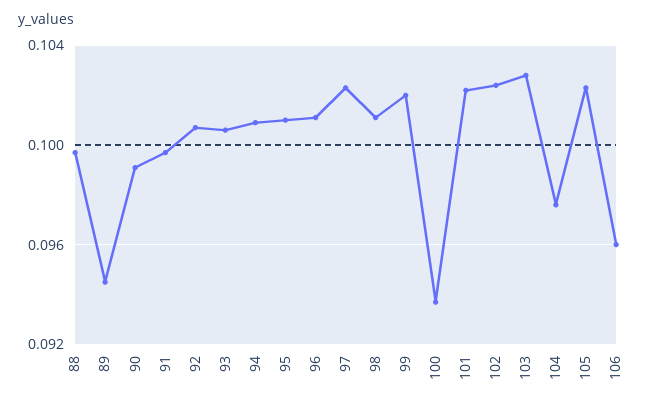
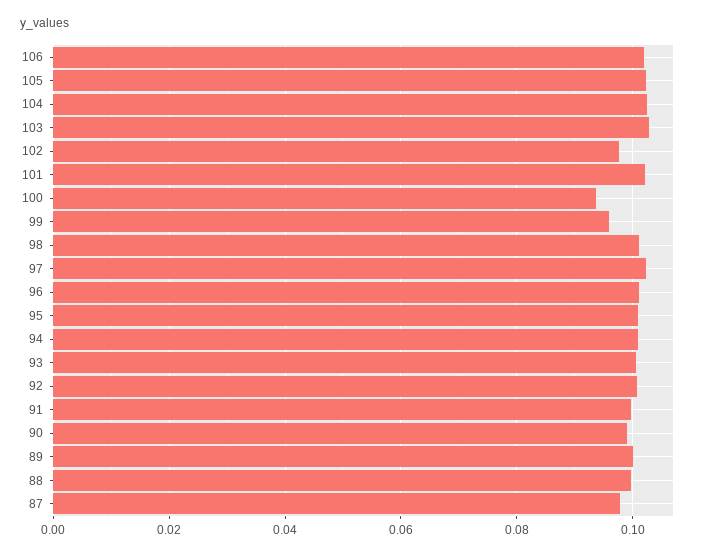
  {
    "88": 0.0995,
-   "89": 0.0945,
+   "89": 0.1,
    "90": 0.099,
    "91": 0.0995,
    "92": 0.1005,
    "93": 0.1005,
    "94": 0.101,
    "95": 0.101,
    "96": 0.101,
    "97": 0.1025,
    "98": 0.101,
-   "99": 0.102,
+   "99": 0.096,
    "100": 0.0935,
    "101": 0.102,
-   "102": 0.1025,
+   "102": 0.098,
    "103": 0.103,
-   "104": 0.0975,
+   "104": 0.102,
    "105": 0.1025,
-   "106": 0.096
+   "106": 0.102,
+   "87": 0.098
  }

